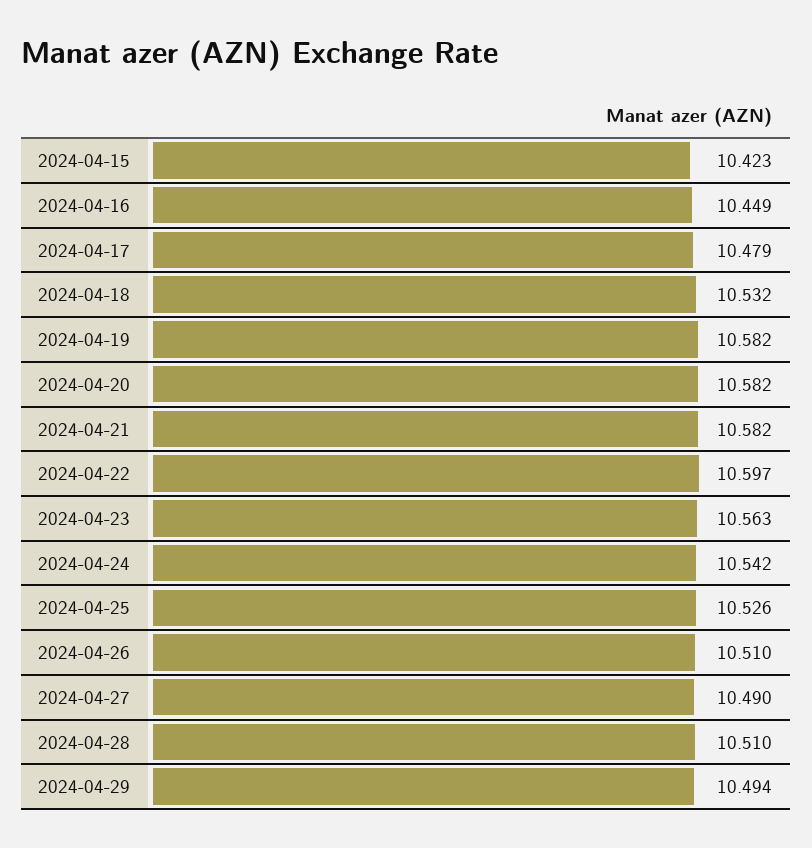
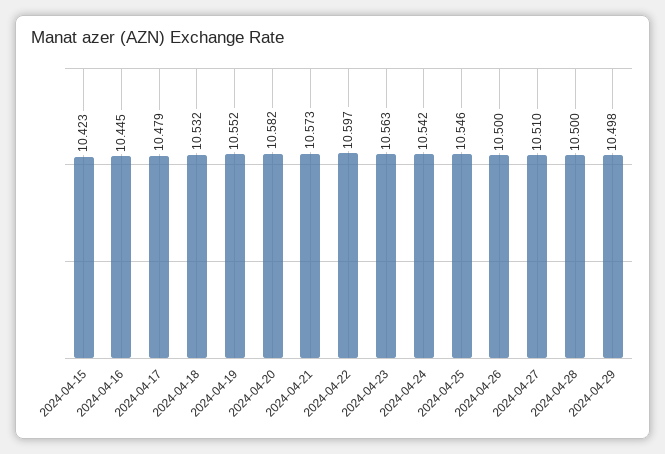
  {
    "2024-04-15": 10.423,
-   "2024-04-16": 10.449,
+   "2024-04-16": 10.445,
    "2024-04-17": 10.479,
    "2024-04-18": 10.532,
-   "2024-04-19": 10.582,
+   "2024-04-19": 10.552,
    "2024-04-20": 10.582,
-   "2024-04-21": 10.582,
+   "2024-04-21": 10.573,
    "2024-04-22": 10.597,
    "2024-04-23": 10.563,
    "2024-04-24": 10.542,
-   "2024-04-25": 10.526,
+   "2024-04-25": 10.546,
-   "2024-04-26": 10.51,
+   "2024-04-26": 10.5,
-   "2024-04-27": 10.49,
+   "2024-04-27": 10.51,
-   "2024-04-28": 10.51,
+   "2024-04-28": 10.5,
-   "2024-04-29": 10.494
+   "2024-04-29": 10.498
  }

